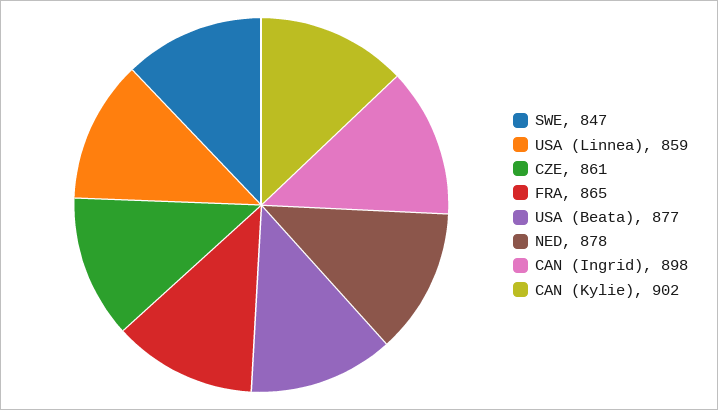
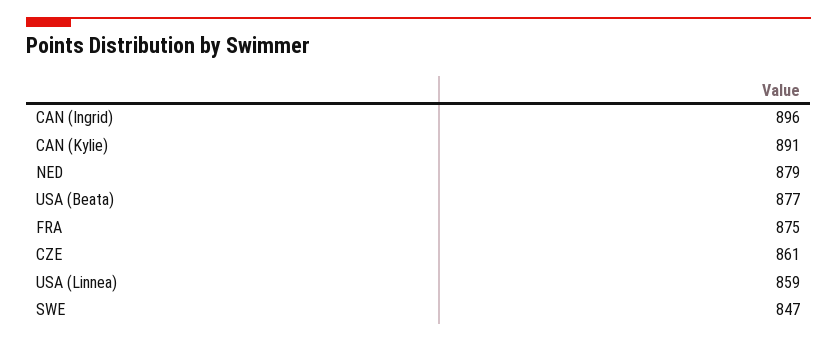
  {
    "SWE": 847,
    "USA (Linnea)": 859,
    "CZE": 861,
-   "FRA": 865,
+   "FRA": 875,
    "USA (Beata)": 877,
-   "NED": 878,
+   "NED": 879,
-   "CAN (Ingrid)": 898,
+   "CAN (Ingrid)": 896,
-   "CAN (Kylie)": 902
+   "CAN (Kylie)": 891
  }

